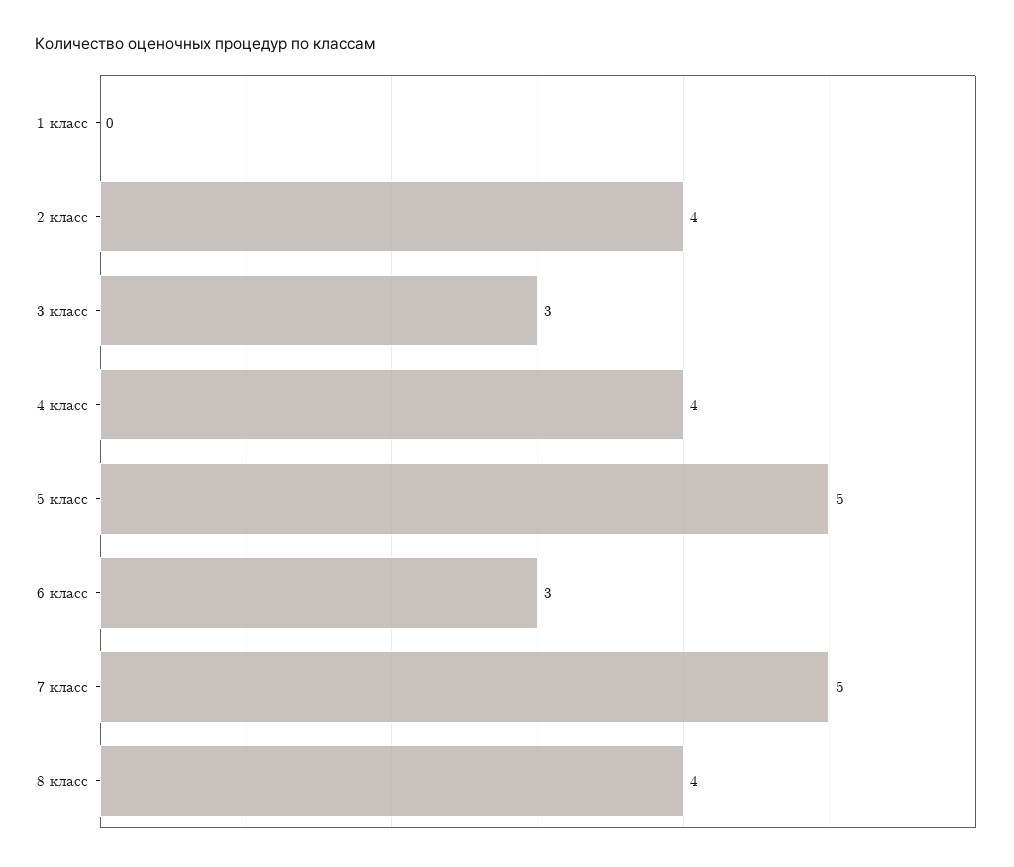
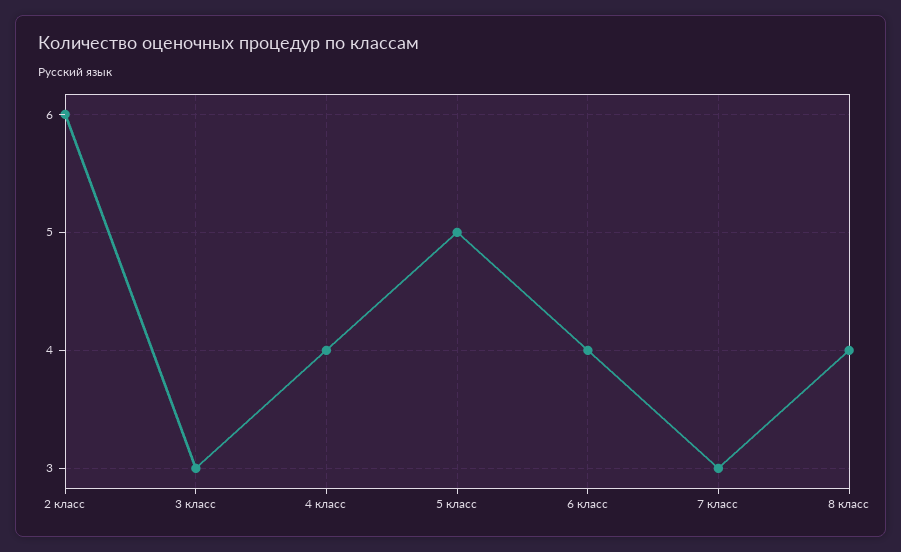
  {
-   "1 класс": 0,
-   "2 класс": 4,
+   "2 класс": 6,
    "3 класс": 3,
    "4 класс": 4,
    "5 класс": 5,
-   "6 класс": 3,
+   "6 класс": 4,
-   "7 класс": 5,
+   "7 класс": 3,
    "8 класс": 4
  }

